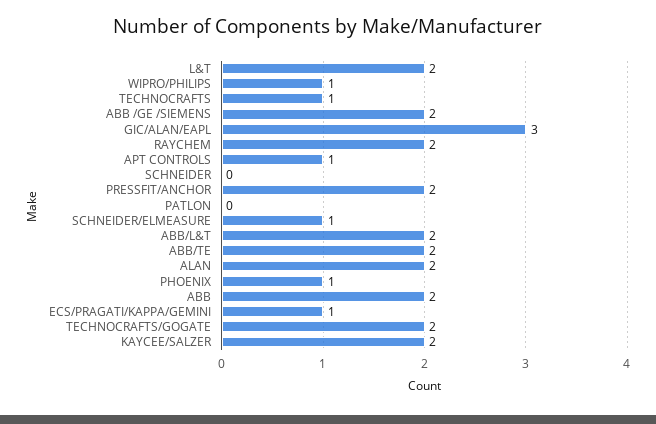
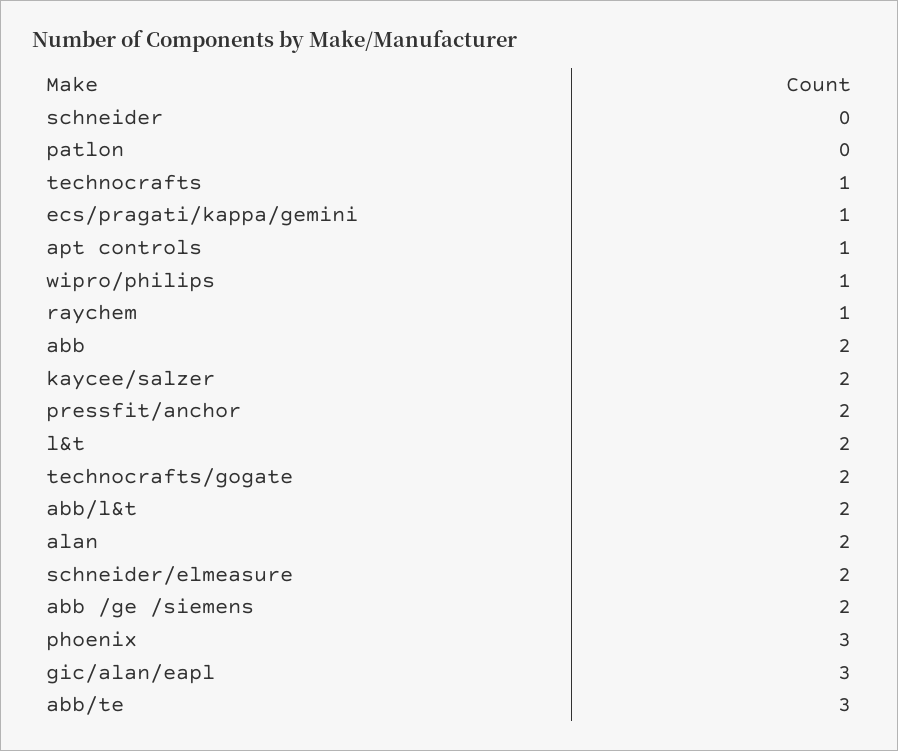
  {
    "L&T": 2,
    "WIPRO/PHILIPS": 1,
    "TECHNOCRAFTS": 1,
    "ABB /GE /SIEMENS": 2,
    "GIC/ALAN/EAPL": 3,
-   "RAYCHEM": 2,
+   "RAYCHEM": 1,
    "APT CONTROLS": 1,
    "SCHNEIDER": 0,
    "PRESSFIT/ANCHOR": 2,
    "PATLON": 0,
-   "SCHNEIDER/ELMEASURE": 1,
+   "SCHNEIDER/ELMEASURE": 2,
    "ABB/L&T": 2,
-   "ABB/TE": 2,
+   "ABB/TE": 3,
    "ALAN": 2,
-   "PHOENIX": 1,
+   "PHOENIX": 3,
    "ABB": 2,
    "ECS/PRAGATI/KAPPA/GEMINI": 1,
    "TECHNOCRAFTS/GOGATE": 2,
    "KAYCEE/SALZER": 2
  }

